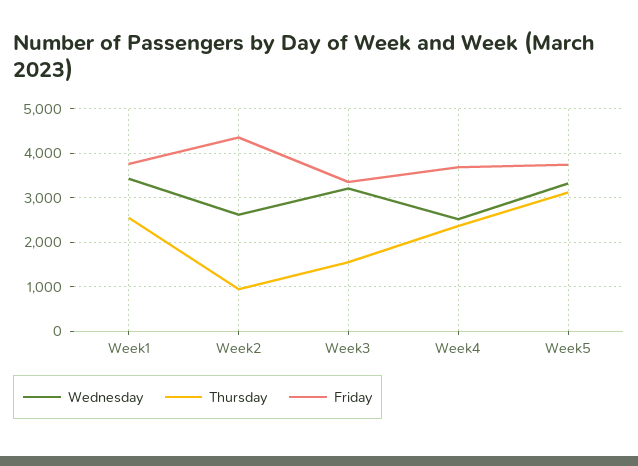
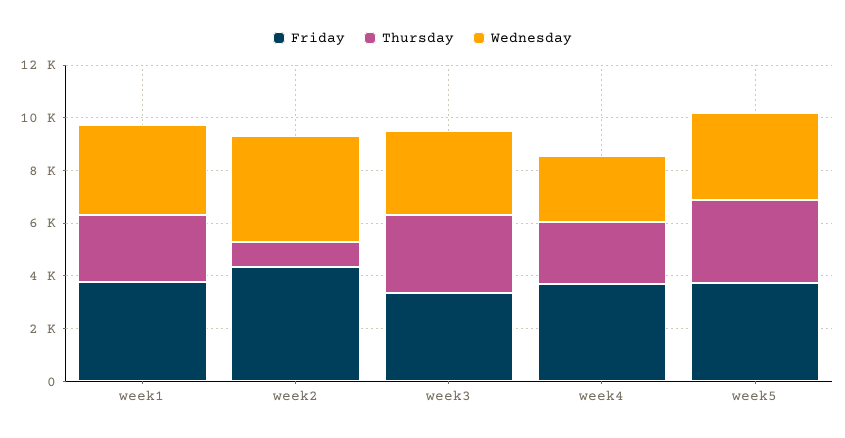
  {
    "Wednesday": {
      "Week1": 3400,
-     "Week2": 2600,
+     "Week2": 4000,
      "Week3": 3200,
      "Week4": 2600,
      "Week5": 3400
    },
    "Thursday": {
      "Week1": 2600,
      "Week2": 1000,
-     "Week3": 1600,
+     "Week3": 3000,
      "Week4": 2400,
      "Week5": 3200
    },
    "Friday": {
      "Week1": 3800,
      "Week2": 4400,
      "Week3": 3400,
      "Week4": 3600,
      "Week5": 3800
    }
  }

